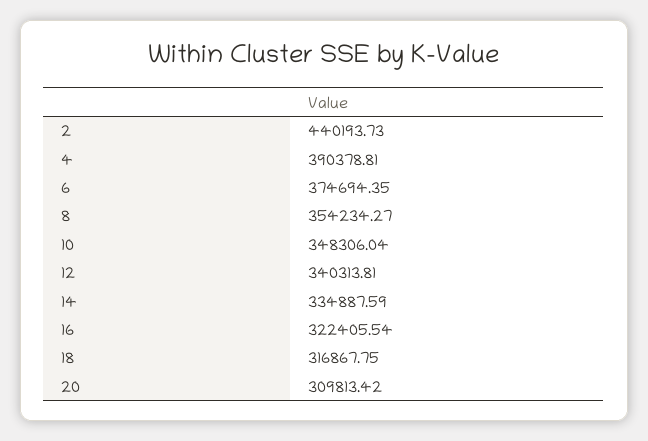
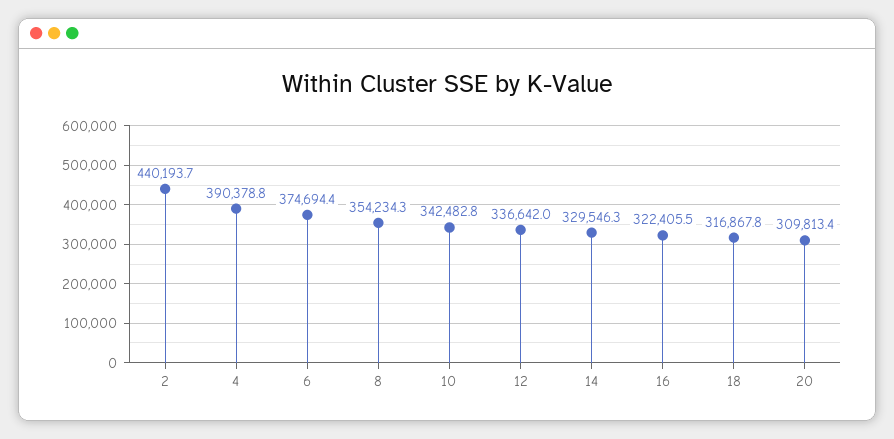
  {
    "2": 440193.73,
    "4": 390378.81,
    "6": 374694.35,
    "8": 354234.27,
-   "10": 348306.04,
+   "10": 342482.8,
-   "12": 340313.81,
+   "12": 336642,
-   "14": 334887.59,
+   "14": 329546.3,
    "16": 322405.54,
    "18": 316867.75,
    "20": 309813.42
  }

